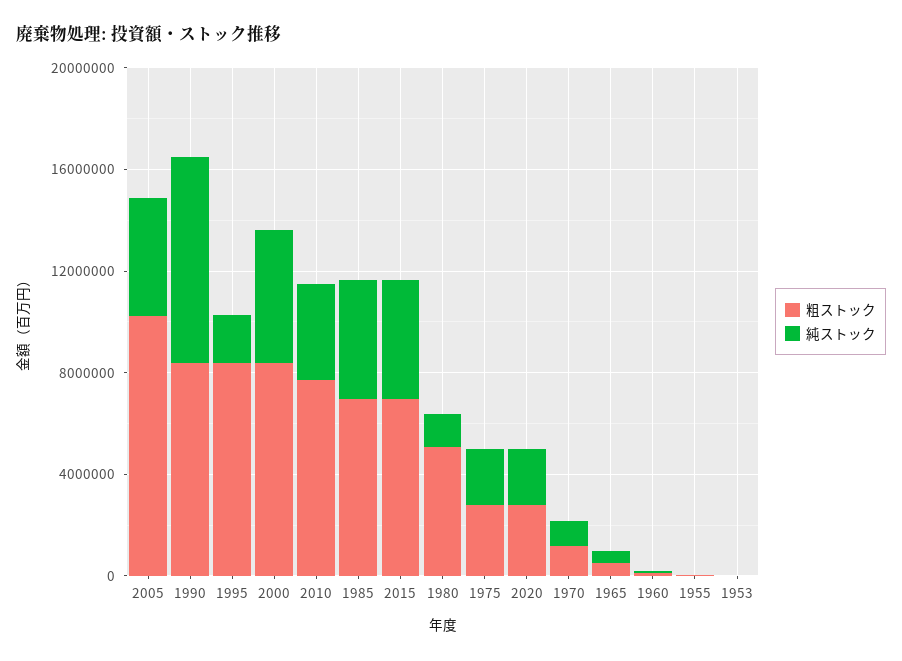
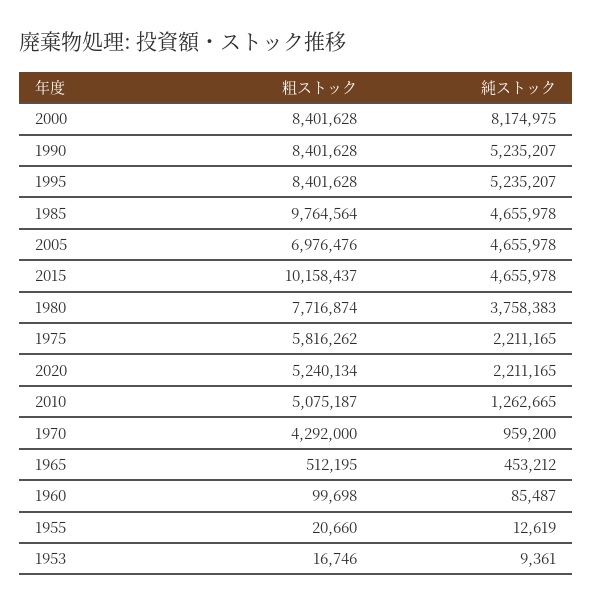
  {
    "粗ストック": {
-     "2005": 10000000,
+     "2005": 6976476,
      "1990": 8401628,
      "1995": 8401628,
      "2000": 8401628,
-     "2010": 8000000,
+     "2010": 5075187,
-     "1985": 7000000,
+     "1985": 9764564,
-     "2015": 7000000,
+     "2015": 10158437,
-     "1980": 5000000,
+     "1980": 7716874,
-     "1975": 3000000,
+     "1975": 5816262,
-     "2020": 3000000,
+     "2020": 5240134,
-     "1970": 1000000,
+     "1970": 4292000,
      "1965": 512195,
      "1960": 99698,
      "1955": 20660,
      "1953": 16746
    },
    "純ストック": {
      "2005": 4655978,
-     "1990": 8000000,
+     "1990": 5235207,
-     "1995": 2000000,
+     "1995": 5235207,
-     "2000": 5000000,
+     "2000": 8174975,
-     "2010": 4000000,
+     "2010": 1262665,
      "1985": 4655978,
      "2015": 4655978,
-     "1980": 1000000,
+     "1980": 3758383,
      "1975": 2211165,
      "2020": 2211165,
      "1970": 959200,
      "1965": 453212,
      "1960": 85487,
      "1955": 12619,
      "1953": 9361
    }
  }

